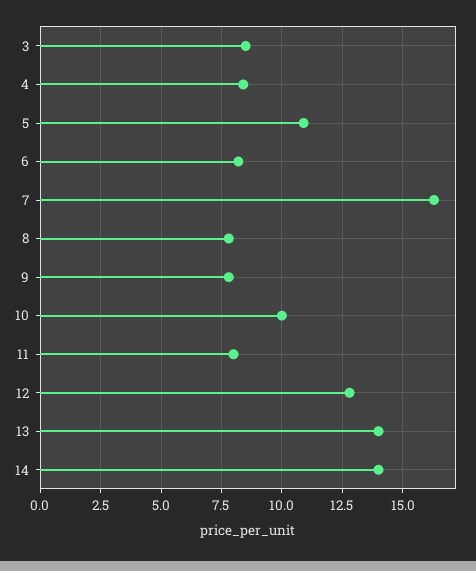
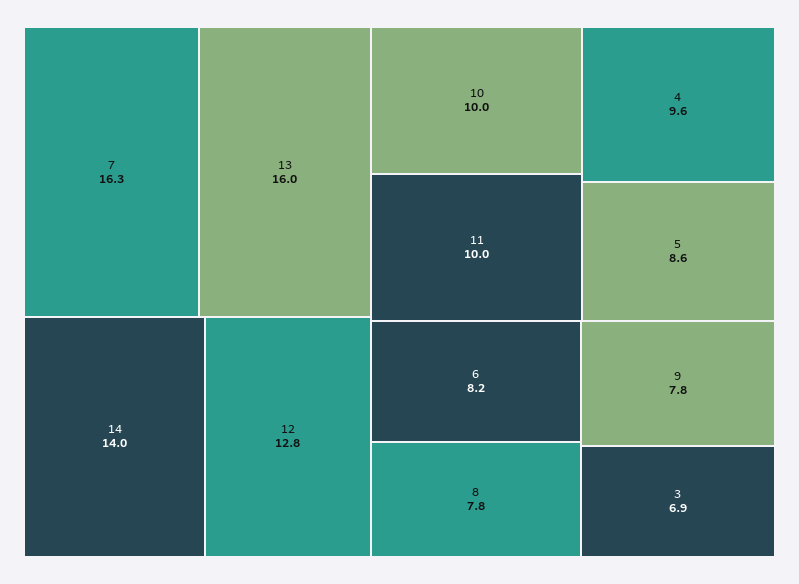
  {
-   "3": 8.5,
+   "3": 6.9,
-   "4": 8.5,
+   "4": 9.6,
-   "5": 11,
+   "5": 8.6,
    "6": 8.2,
    "7": 16.3,
    "8": 7.8,
    "9": 7.8,
    "10": 10,
-   "11": 8,
+   "11": 10,
    "12": 12.8,
-   "13": 14,
+   "13": 16,
    "14": 14
  }

